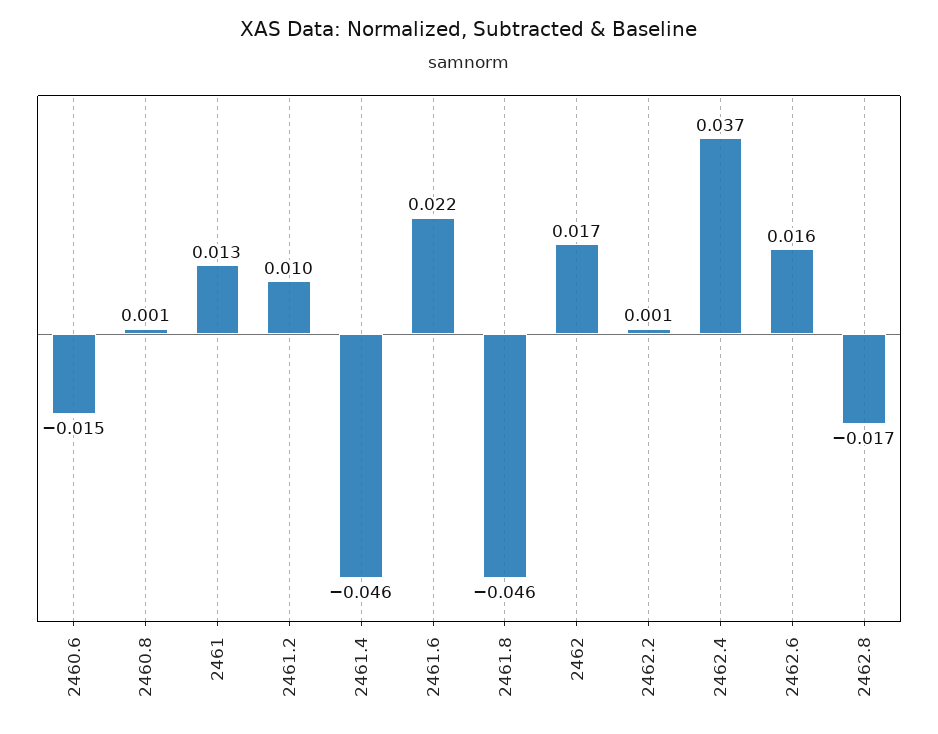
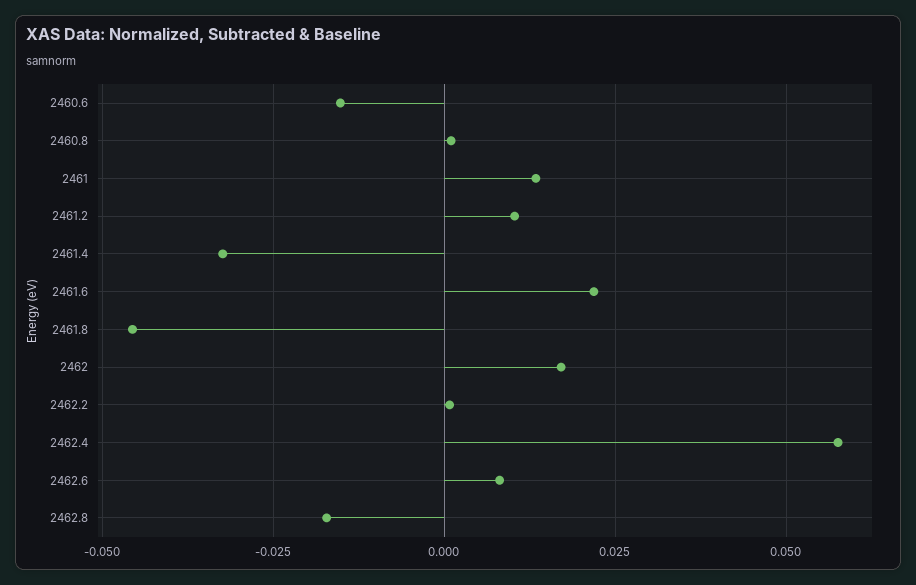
  {
    "2460.6": -0.015,
    "2460.8": 0.001,
    "2461": 0.013,
    "2461.2": 0.01,
-   "2461.4": -0.046,
+   "2461.4": -0.0325,
    "2461.6": 0.022,
    "2461.8": -0.046,
    "2462": 0.017,
    "2462.2": 0.001,
-   "2462.4": 0.037,
+   "2462.4": 0.0575,
-   "2462.6": 0.016,
+   "2462.6": 0.0075,
    "2462.8": -0.017
  }

